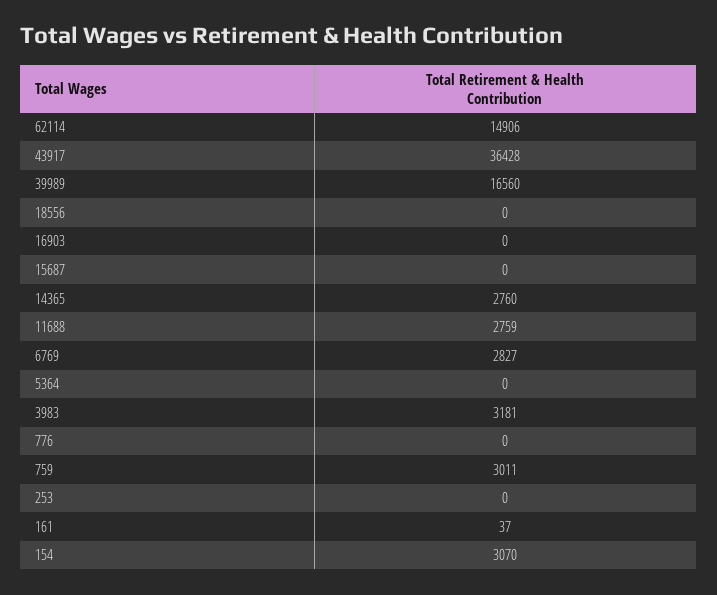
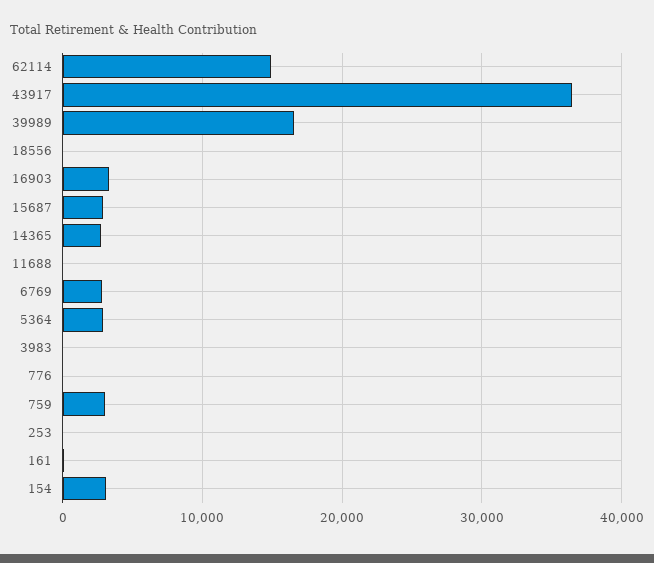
  {
    "62114": 14906,
    "43917": 36428,
    "39989": 16560,
    "18556": 0,
-   "16903": 0,
+   "16903": 3000,
-   "15687": 0,
+   "15687": 3000,
    "14365": 2760,
-   "11688": 2759,
+   "11688": 0,
    "6769": 2827,
-   "5364": 0,
+   "5364": 3000,
-   "3983": 3181,
+   "3983": 0,
    "776": 0,
    "759": 3011,
    "253": 0,
    "161": 37,
    "154": 3070
  }

